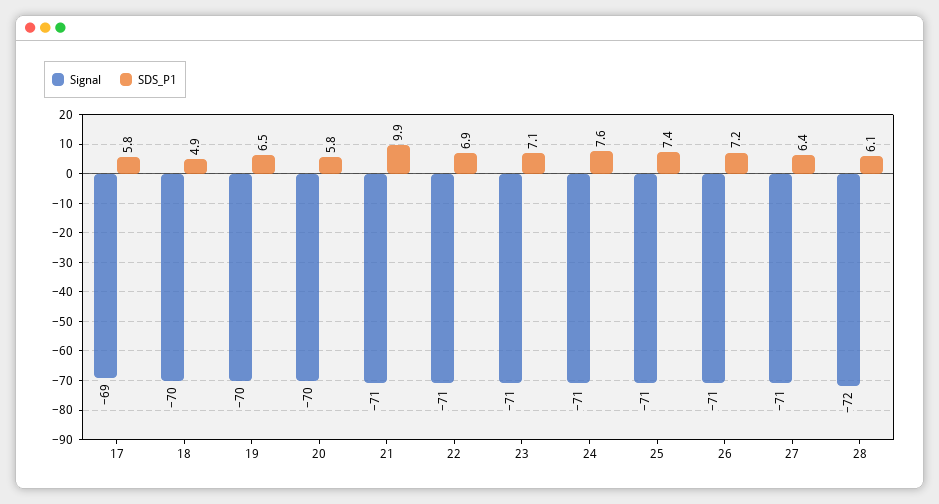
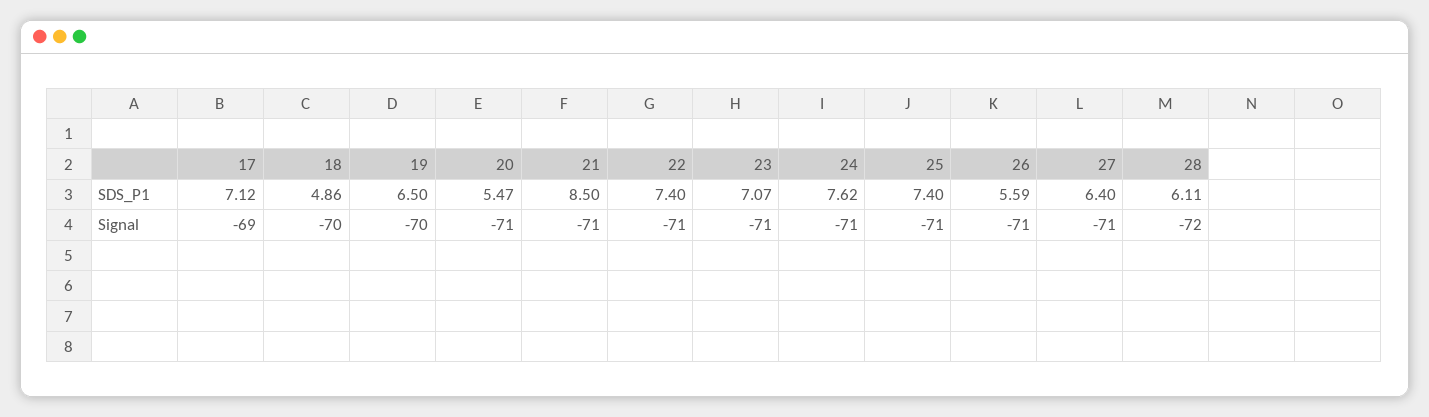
  {
    "Signal": {
      "17": -69,
      "18": -70,
      "19": -70,
-     "20": -70,
+     "20": -71,
      "21": -71,
      "22": -71,
      "23": -71,
      "24": -71,
      "25": -71,
      "26": -71,
      "27": -71,
      "28": -72
    },
    "SDS_P1": {
-     "17": 5.8,
+     "17": 7.12,
      "18": 4.86,
      "19": 6.5,
-     "20": 5.8,
+     "20": 5.47,
-     "21": 9.9,
+     "21": 8.5,
-     "22": 6.9,
+     "22": 7.4,
      "23": 7.07,
      "24": 7.62,
      "25": 7.4,
-     "26": 7.2,
+     "26": 5.59,
      "27": 6.4,
      "28": 6.11
    }
  }

